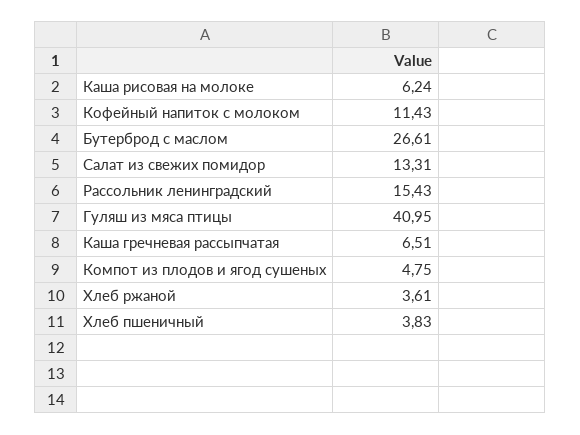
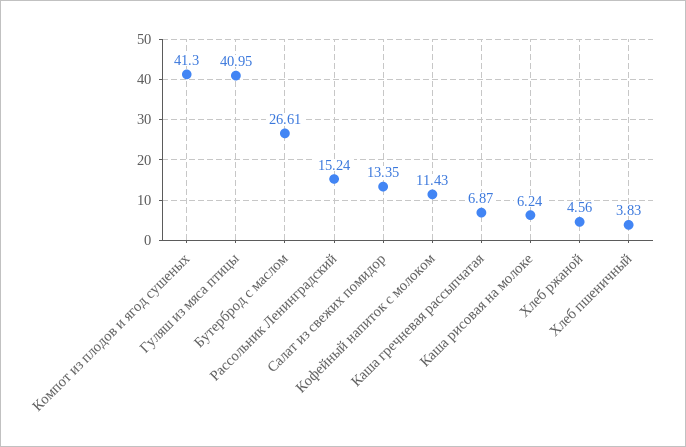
  {
    "Каша рисовая на молоке": 6.24,
    "Кофейный напиток с молоком": 11.43,
    "Бутерброд с маслом": 26.61,
-   "Салат из свежих помидор": 13.31,
+   "Салат из свежих помидор": 13.35,
-   "Рассольник ленинградский": 15.43,
+   "Рассольник ленинградский": 15.24,
    "Гуляш из мяса птицы": 40.95,
-   "Каша гречневая рассыпчатая": 6.51,
+   "Каша гречневая рассыпчатая": 6.87,
-   "Компот из плодов и ягод сушеных": 4.75,
+   "Компот из плодов и ягод сушеных": 41.3,
-   "Хлеб ржаной": 3.61,
+   "Хлеб ржаной": 4.56,
    "Хлеб пшеничный": 3.83
  }

